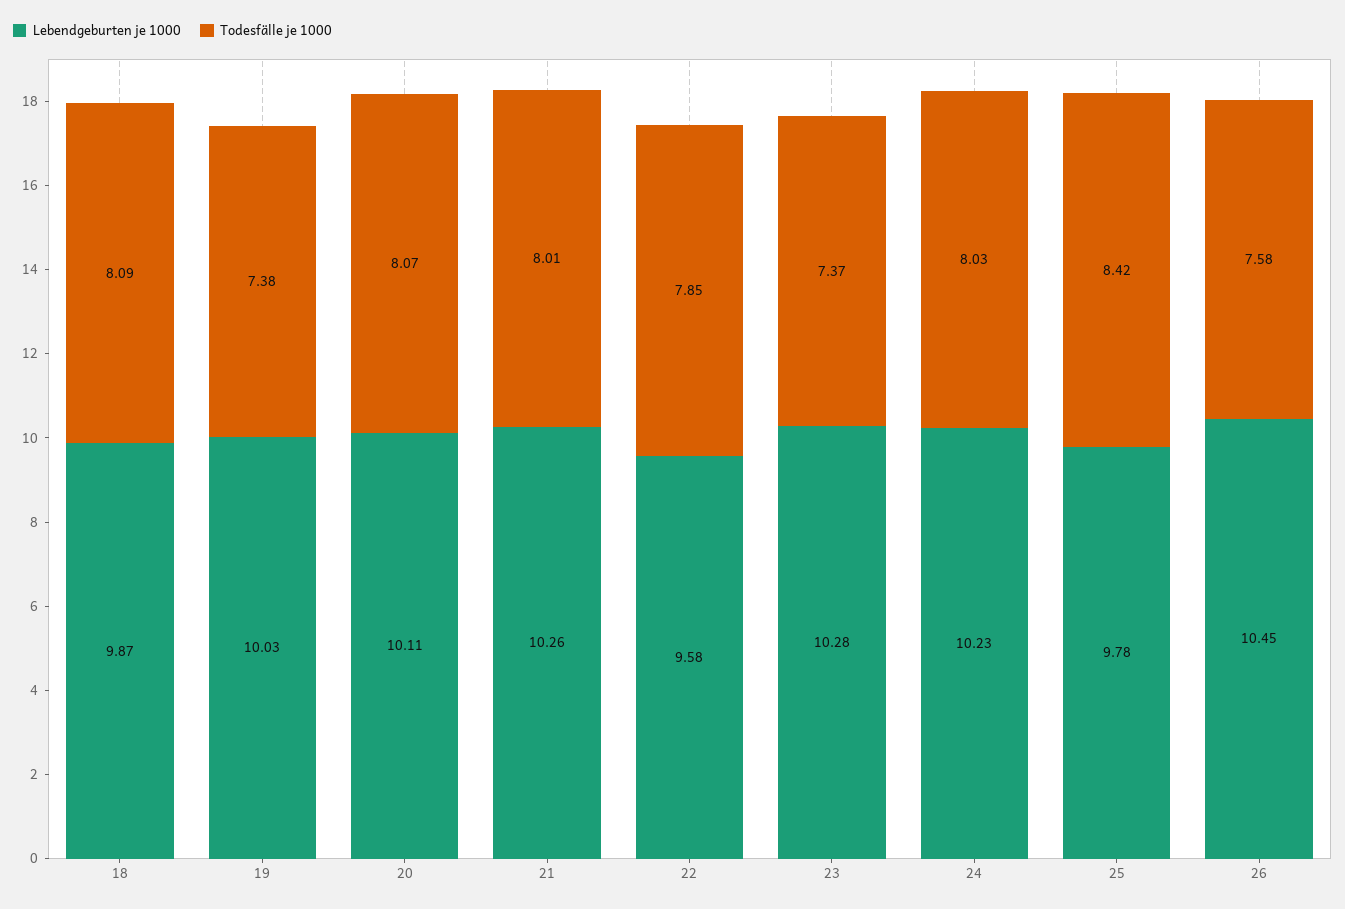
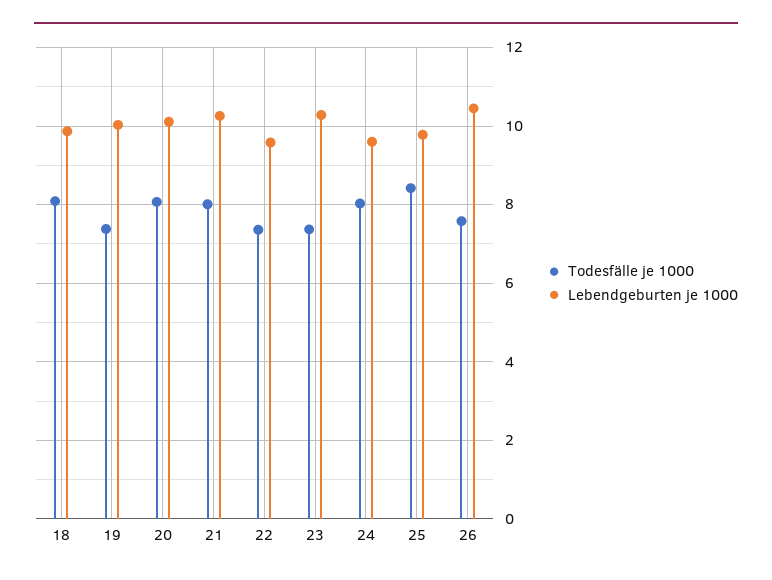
  {
    "Lebendgeburten je 1000": {
      "18": 9.87,
      "19": 10.03,
      "20": 10.11,
      "21": 10.26,
      "22": 9.58,
      "23": 10.28,
-     "24": 10.23,
+     "24": 9.6,
      "25": 9.78,
      "26": 10.45
    },
    "Todesfälle je 1000": {
      "18": 8.09,
      "19": 7.38,
      "20": 8.07,
      "21": 8.01,
-     "22": 7.85,
+     "22": 7.4,
      "23": 7.37,
      "24": 8.03,
      "25": 8.42,
      "26": 7.58
    }
  }

